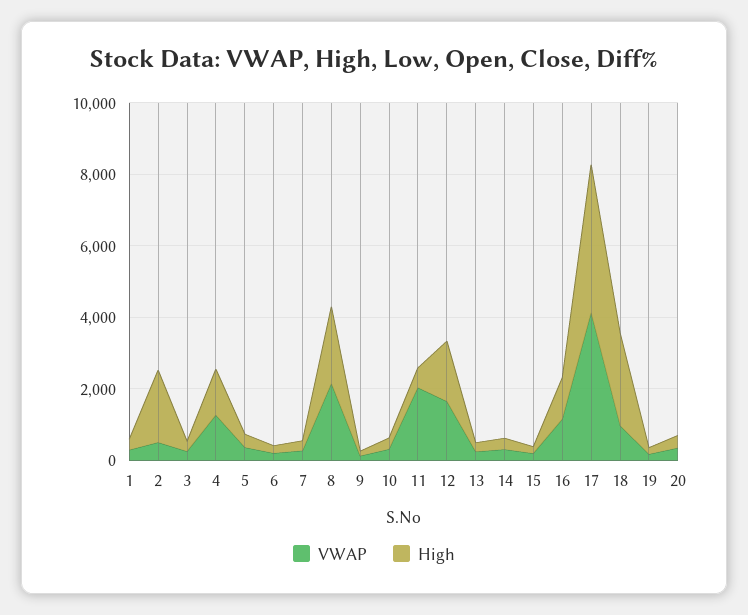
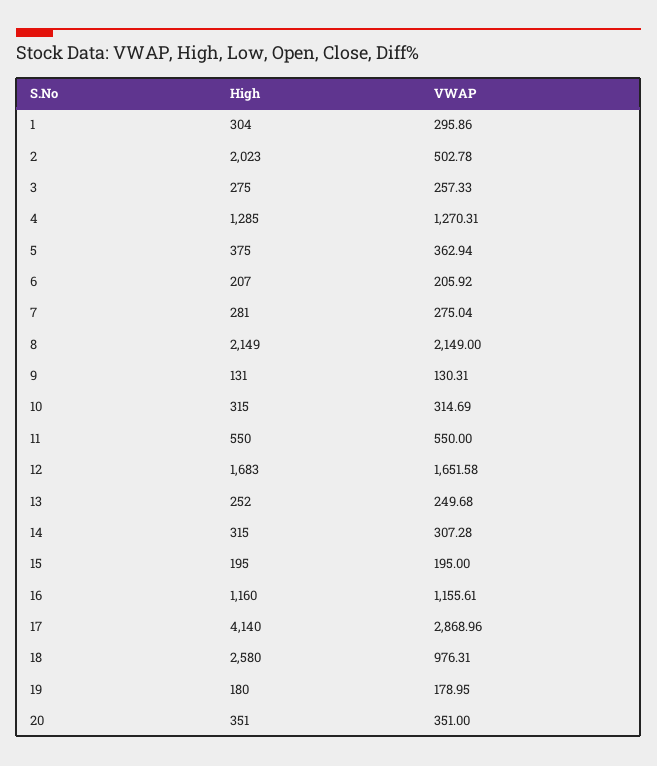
  {
    "VWAP": {
      "1": 295.86,
      "2": 502.78,
      "3": 257.33,
      "4": 1270.31,
      "5": 362.94,
      "6": 205.92,
      "7": 275.04,
      "8": 2149,
      "9": 130.31,
      "10": 314.69,
-     "11": 2000,
+     "11": 550,
      "12": 1651.58,
      "13": 249.68,
      "14": 307.28,
      "15": 195,
      "16": 1155.61,
-     "17": 4000,
+     "17": 2868.96,
      "18": 976.31,
      "19": 178.95,
      "20": 351
    },
    "High": {
      "1": 304,
      "2": 2023,
      "3": 275,
      "4": 1285,
      "5": 375,
      "6": 207,
      "7": 281,
      "8": 2149,
      "9": 131,
      "10": 315,
      "11": 550,
      "12": 1683,
      "13": 252,
      "14": 315,
      "15": 195,
      "16": 1160,
      "17": 4140,
      "18": 2580,
      "19": 180,
      "20": 351
    }
  }

